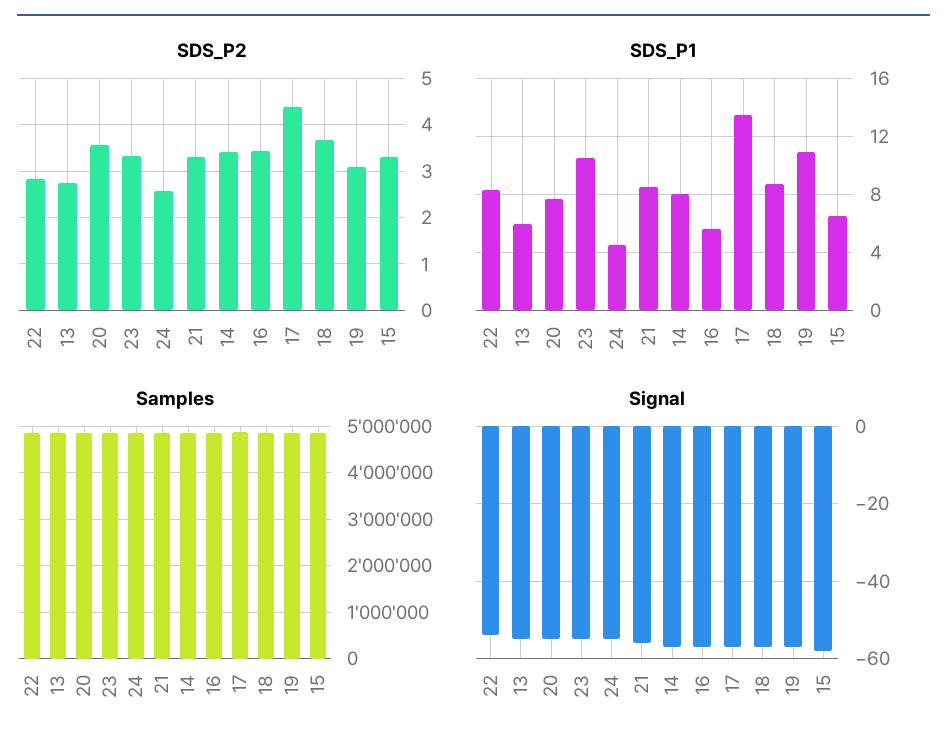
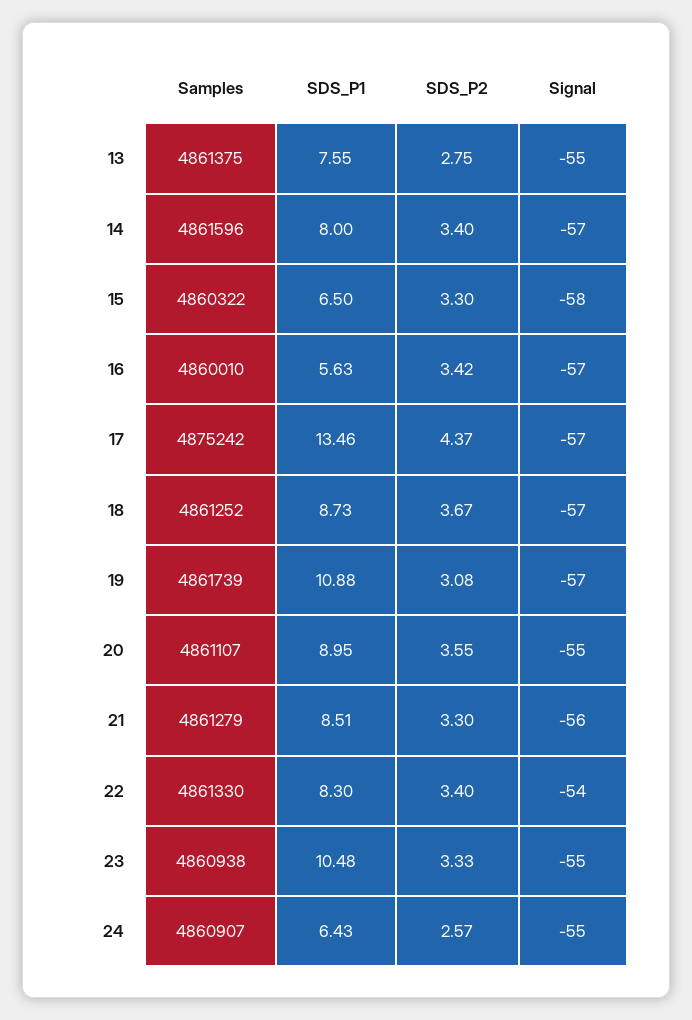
  {
    "SDS_P2": {
-     "22": 2.8,
+     "22": 3.4,
      "13": 2.75,
      "20": 3.55,
      "23": 3.33,
      "24": 2.57,
      "21": 3.3,
      "14": 3.4,
      "16": 3.42,
      "17": 4.37,
      "18": 3.67,
      "19": 3.08,
      "15": 3.3
    },
    "SDS_P1": {
      "22": 8.3,
-     "13": 6,
+     "13": 7.55,
-     "20": 7.5,
+     "20": 8.95,
      "23": 10.48,
-     "24": 4.5,
+     "24": 6.43,
      "21": 8.51,
      "14": 8,
      "16": 5.63,
      "17": 13.46,
      "18": 8.73,
      "19": 10.88,
      "15": 6.5
    },
    "Samples": {
      "22": 4861330,
      "13": 4861375,
      "20": 4861107,
      "23": 4860938,
      "24": 4860907,
      "21": 4861279,
      "14": 4861596,
      "16": 4860010,
      "17": 4875242,
      "18": 4861252,
      "19": 4861739,
      "15": 4860322
    },
    "Signal": {
      "22": -54,
      "13": -55,
      "20": -55,
      "23": -55,
      "24": -55,
      "21": -56,
      "14": -57,
      "16": -57,
      "17": -57,
      "18": -57,
      "19": -57,
      "15": -58
    }
  }

